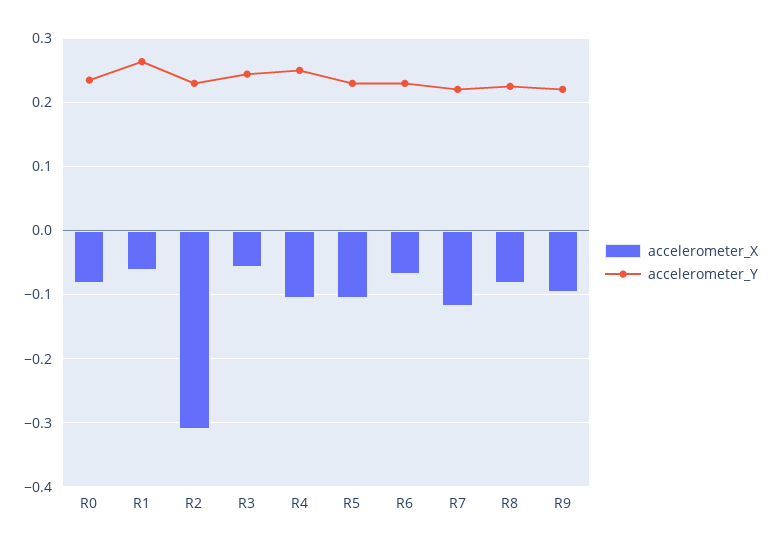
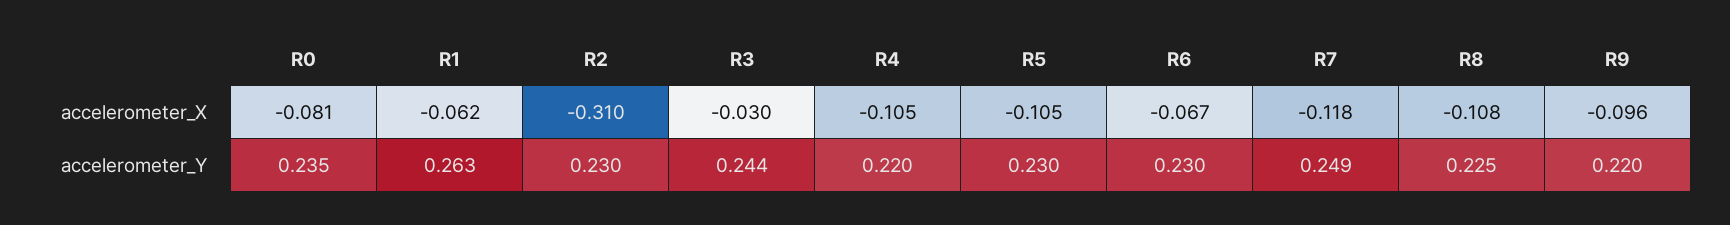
  {
    "accelerometer_X": {
      "R0": -0.081,
      "R1": -0.062,
      "R2": -0.31,
-     "R3": -0.06,
+     "R3": -0.03,
      "R4": -0.105,
      "R5": -0.105,
      "R6": -0.067,
      "R7": -0.118,
-     "R8": -0.08,
+     "R8": -0.108,
      "R9": -0.096
    },
    "accelerometer_Y": {
      "R0": 0.235,
      "R1": 0.263,
      "R2": 0.23,
      "R3": 0.244,
-     "R4": 0.25,
+     "R4": 0.22,
      "R5": 0.23,
      "R6": 0.23,
-     "R7": 0.22,
+     "R7": 0.249,
      "R8": 0.225,
      "R9": 0.22
    }
  }

